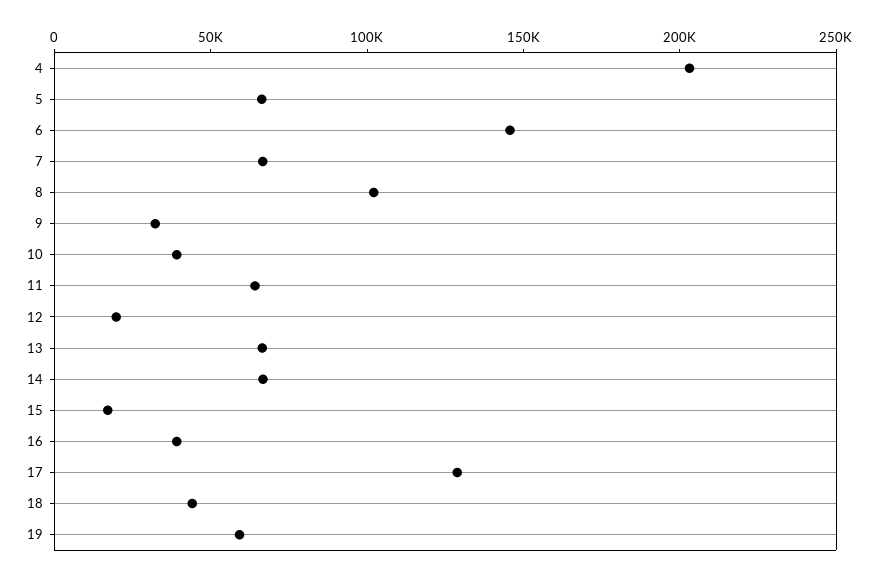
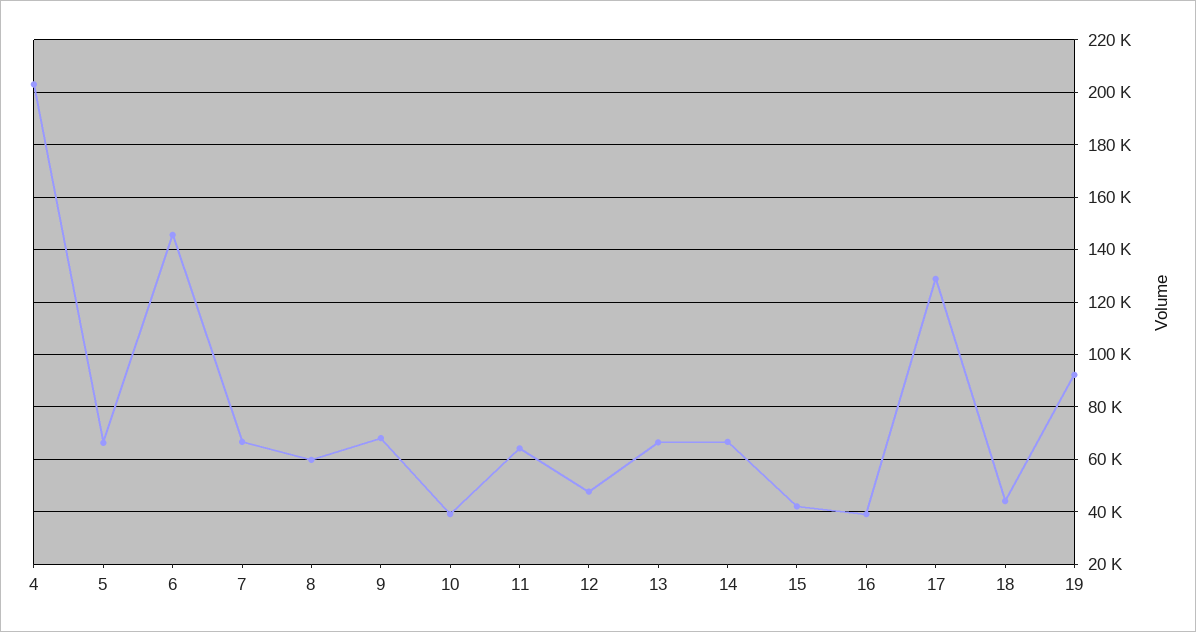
  {
    "4": 202500,
    "5": 67500,
    "6": 145000,
    "7": 67500,
-   "8": 100000,
+   "8": 60000,
-   "9": 30000,
+   "9": 67500,
    "10": 40000,
    "11": 65000,
-   "12": 20000,
+   "12": 47500,
    "13": 67500,
    "14": 67500,
-   "15": 20000,
+   "15": 42500,
    "16": 40000,
    "17": 130000,
    "18": 45000,
-   "19": 60000
+   "19": 92500
  }

